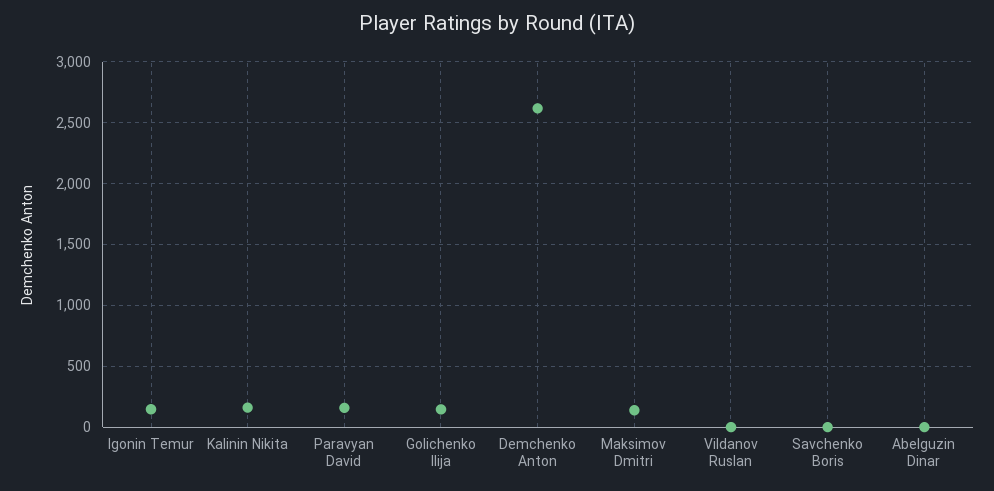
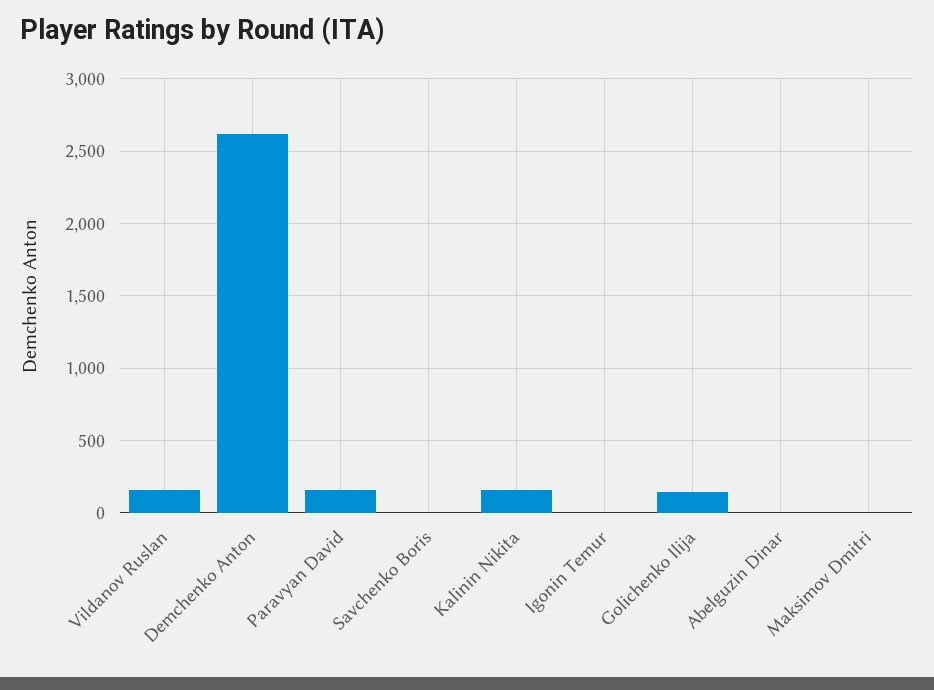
  {
-   "Igonin Temur": 150,
+   "Igonin Temur": 0,
    "Kalinin Nikita": 150,
    "Paravyan David": 150,
    "Golichenko Ilija": 150,
    "Demchenko Anton": 2600,
-   "Maksimov Dmitri": 150,
+   "Maksimov Dmitri": 0,
-   "Vildanov Ruslan": 0,
+   "Vildanov Ruslan": 150,
    "Savchenko Boris": 0,
    "Abelguzin Dinar": 0
  }

